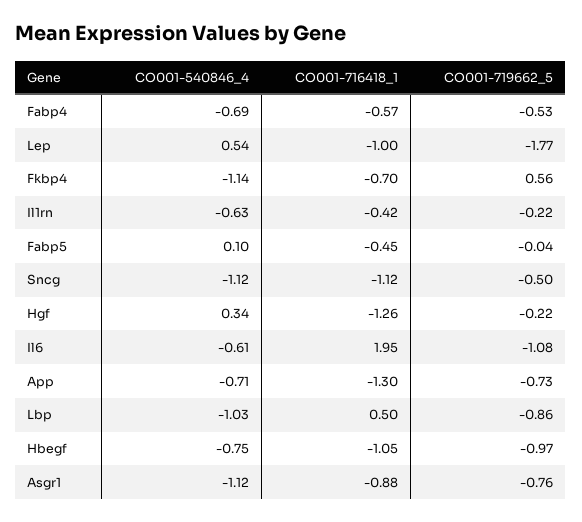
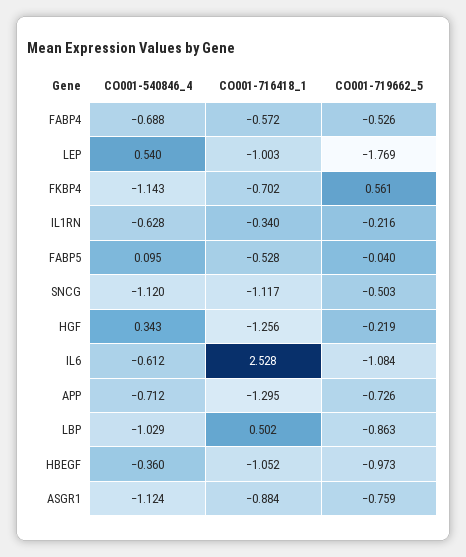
  {
    "CO001-540846_4": {
      "Fabp4": -0.688,
      "Lep": 0.54,
      "Fkbp4": -1.143,
      "Il1rn": -0.628,
      "Fabp5": 0.095,
      "Sncg": -1.12,
      "Hgf": 0.343,
      "Il6": -0.612,
      "App": -0.712,
      "Lbp": -1.029,
-     "Hbegf": -0.75,
+     "Hbegf": -0.36,
      "Asgr1": -1.124
    },
    "CO001-716418_1": {
      "Fabp4": -0.572,
      "Lep": -1.003,
      "Fkbp4": -0.702,
-     "Il1rn": -0.42,
+     "Il1rn": -0.34,
-     "Fabp5": -0.45,
+     "Fabp5": -0.528,
      "Sncg": -1.117,
      "Hgf": -1.256,
-     "Il6": 1.95,
+     "Il6": 2.528,
      "App": -1.295,
      "Lbp": 0.502,
      "Hbegf": -1.052,
      "Asgr1": -0.884
    },
    "CO001-719662_5": {
      "Fabp4": -0.526,
      "Lep": -1.769,
      "Fkbp4": 0.561,
      "Il1rn": -0.216,
      "Fabp5": -0.04,
      "Sncg": -0.503,
      "Hgf": -0.219,
      "Il6": -1.084,
      "App": -0.726,
      "Lbp": -0.863,
      "Hbegf": -0.973,
      "Asgr1": -0.759
    }
  }

